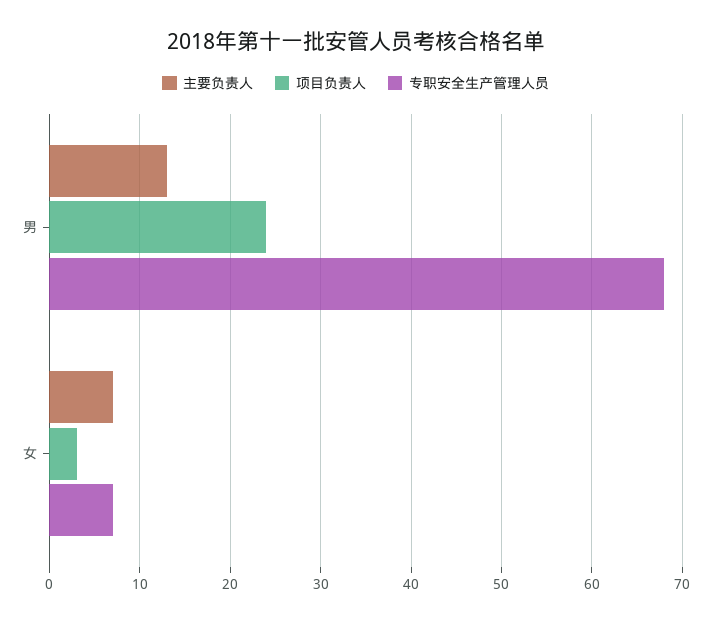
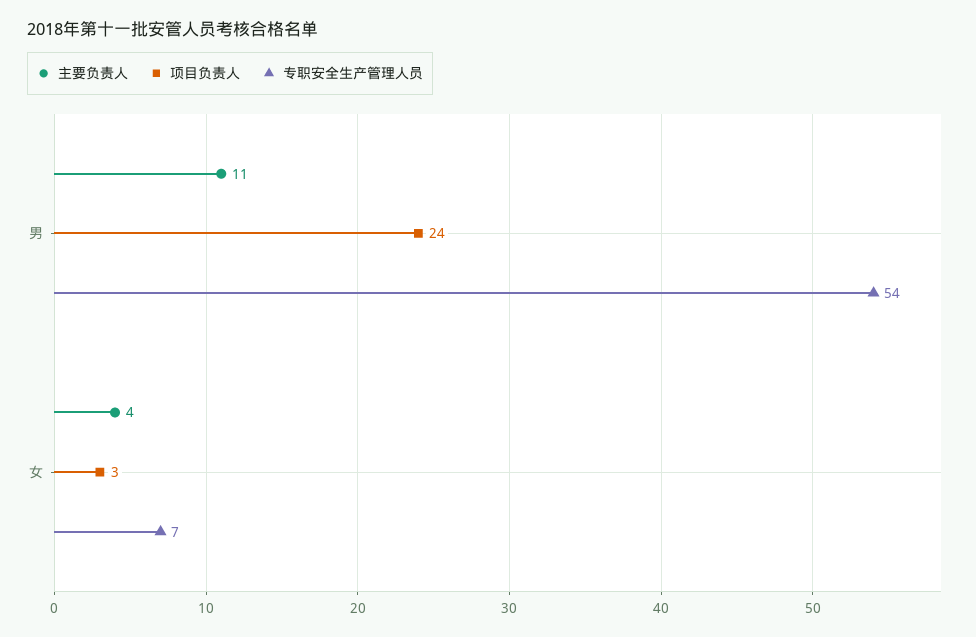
  {
    "主要负责人": {
-     "男": 13,
+     "男": 11,
-     "女": 7
+     "女": 4
    },
    "项目负责人": {
      "男": 24,
      "女": 3
    },
    "专职安全生产管理人员": {
-     "男": 68,
+     "男": 54,
      "女": 7
    }
  }

